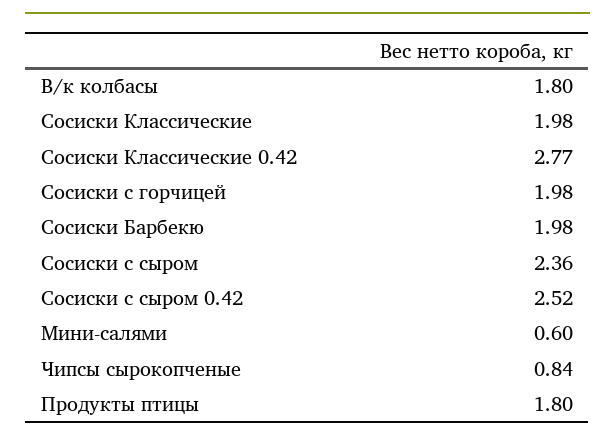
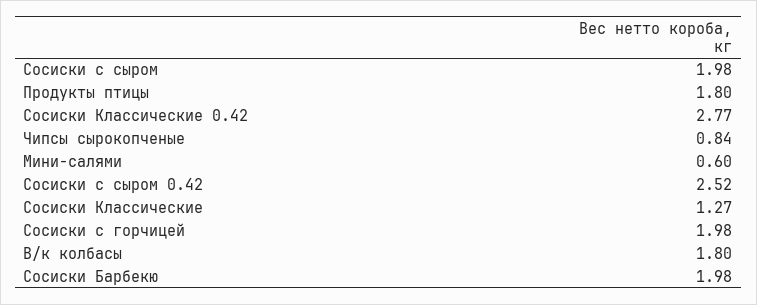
  {
    "В/к колбасы": 1.8,
-   "Сосиски Классические": 1.98,
+   "Сосиски Классические": 1.27,
    "Сосиски Классические 0.42": 2.77,
    "Сосиски с горчицей": 1.98,
    "Сосиски Барбекю": 1.98,
-   "Сосиски с сыром": 2.36,
+   "Сосиски с сыром": 1.98,
    "Сосиски с сыром 0.42": 2.52,
    "Мини-салями": 0.6,
    "Чипсы сырокопченые": 0.84,
    "Продукты птицы": 1.8
  }

